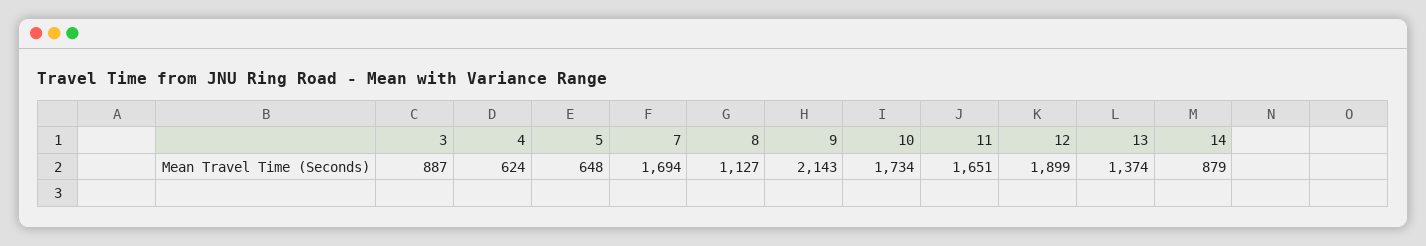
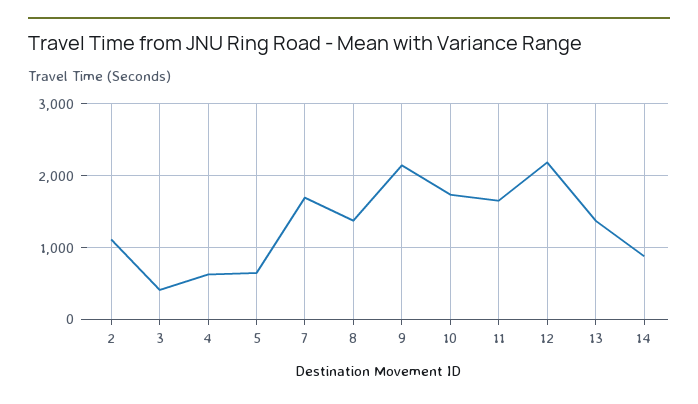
  {
-   "3": 887,
+   "3": 400,
    "4": 624,
    "5": 648,
    "7": 1694,
-   "8": 1127,
+   "8": 1400,
    "9": 2143,
    "10": 1734,
    "11": 1651,
-   "12": 1899,
+   "12": 2200,
    "13": 1374,
-   "14": 879
+   "14": 879,
+   "2": 1100
  }

